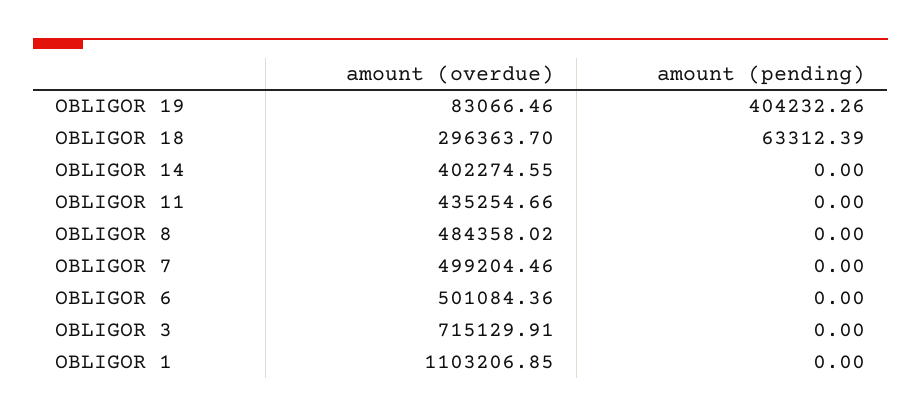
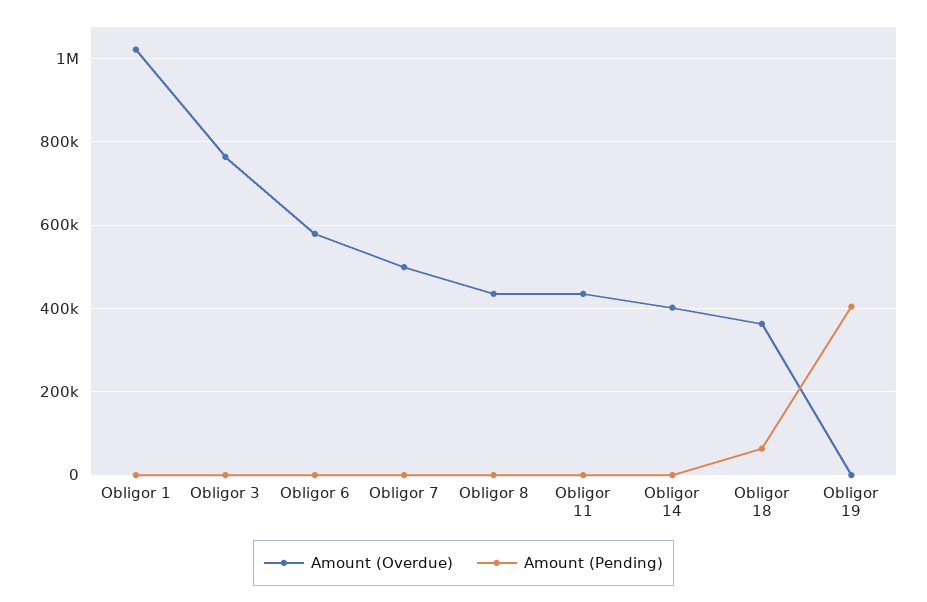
  {
    "amount (overdue)": {
-     "OBLIGOR 19": 83066.46,
+     "OBLIGOR 19": 0,
-     "OBLIGOR 18": 296363.7,
+     "OBLIGOR 18": 360000,
      "OBLIGOR 14": 402274.55,
      "OBLIGOR 11": 435254.66,
-     "OBLIGOR 8": 484358.02,
+     "OBLIGOR 8": 440000,
      "OBLIGOR 7": 499204.46,
-     "OBLIGOR 6": 501084.36,
+     "OBLIGOR 6": 580000,
-     "OBLIGOR 3": 715129.91,
+     "OBLIGOR 3": 760000,
-     "OBLIGOR 1": 1103206.85
+     "OBLIGOR 1": 1020000
    },
    "amount (pending)": {
      "OBLIGOR 19": 404232.26,
      "OBLIGOR 18": 63312.39,
      "OBLIGOR 14": 0,
      "OBLIGOR 11": 0,
      "OBLIGOR 8": 0,
      "OBLIGOR 7": 0,
      "OBLIGOR 6": 0,
      "OBLIGOR 3": 0,
      "OBLIGOR 1": 0
    }
  }

